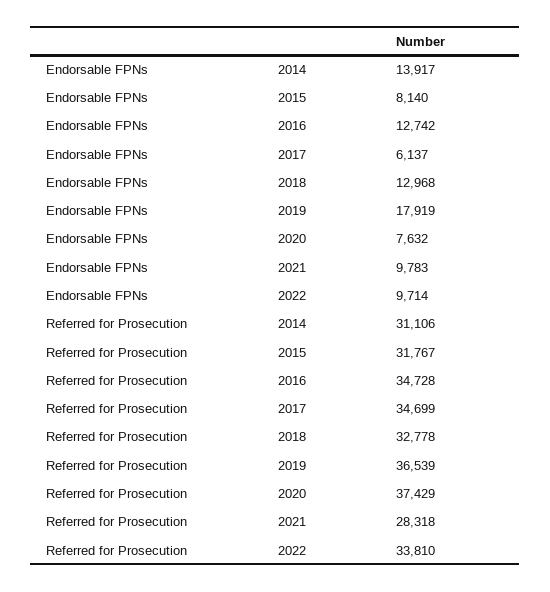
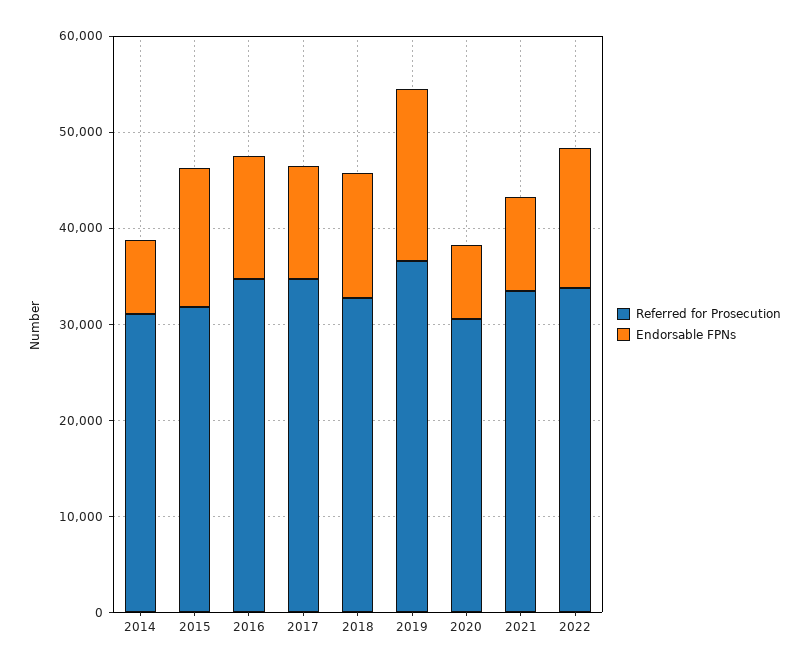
  {
    "Endorsable FPNs": {
-     "2014": 13917,
+     "2014": 8000,
-     "2015": 8140,
+     "2015": 14000,
      "2016": 12742,
-     "2017": 6137,
+     "2017": 12000,
      "2018": 12968,
      "2019": 17919,
      "2020": 7632,
      "2021": 9783,
-     "2022": 9714
+     "2022": 14000
    },
    "Referred for Prosecution": {
      "2014": 31106,
      "2015": 31767,
      "2016": 34728,
      "2017": 34699,
      "2018": 32778,
      "2019": 36539,
-     "2020": 37429,
+     "2020": 30000,
-     "2021": 28318,
+     "2021": 34000,
      "2022": 33810
    }
  }

